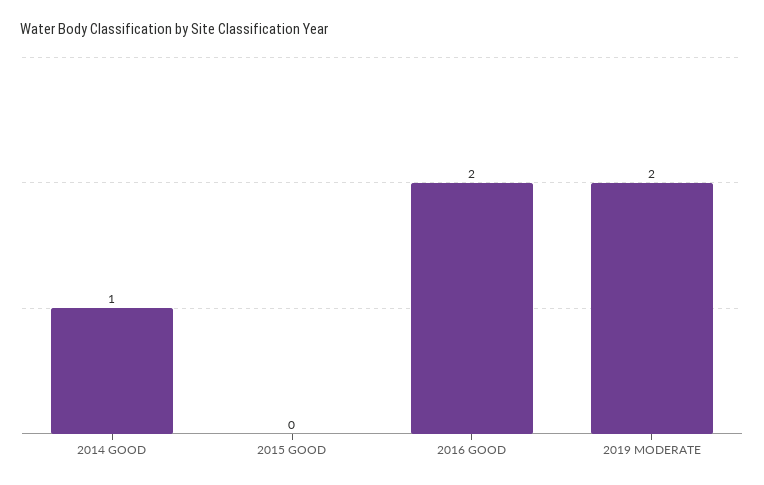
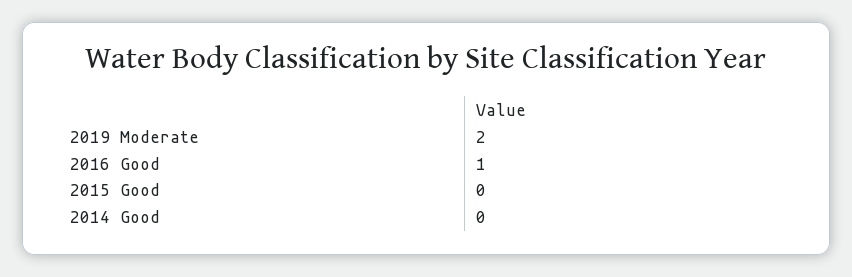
  {
-   "2014 GOOD": 1,
+   "2014 GOOD": 0,
    "2015 GOOD": 0,
-   "2016 GOOD": 2,
+   "2016 GOOD": 1,
    "2019 MODERATE": 2
  }

